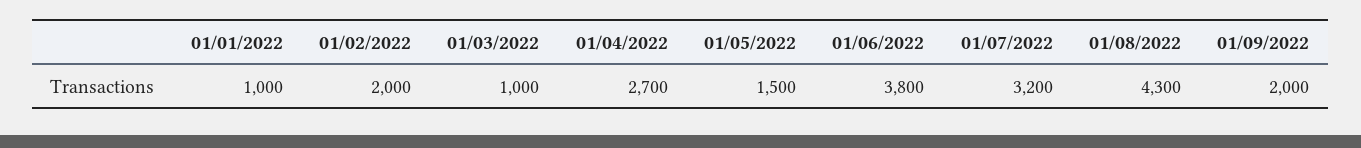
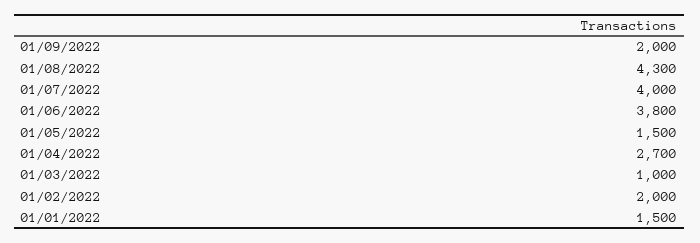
  {
-   "01/01/2022": 1000,
+   "01/01/2022": 1500,
    "01/02/2022": 2000,
    "01/03/2022": 1000,
    "01/04/2022": 2700,
    "01/05/2022": 1500,
    "01/06/2022": 3800,
-   "01/07/2022": 3200,
+   "01/07/2022": 4000,
    "01/08/2022": 4300,
    "01/09/2022": 2000
  }

